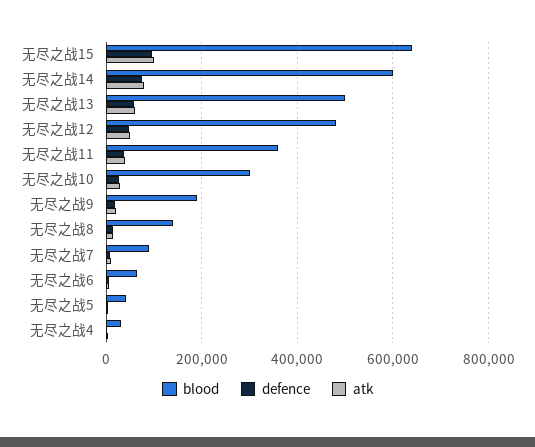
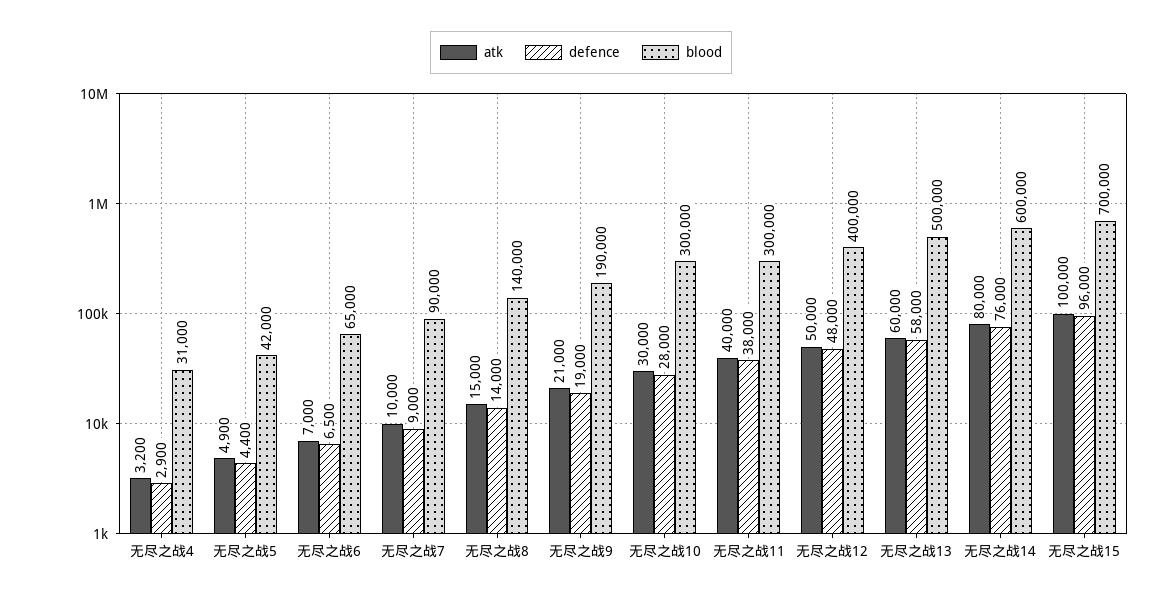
  {
    "blood": {
-     "无尽之战15": 640000,
+     "无尽之战15": 700000,
      "无尽之战14": 600000,
      "无尽之战13": 500000,
-     "无尽之战12": 480000,
+     "无尽之战12": 400000,
-     "无尽之战11": 360000,
+     "无尽之战11": 300000,
      "无尽之战10": 300000,
      "无尽之战9": 190000,
      "无尽之战8": 140000,
      "无尽之战7": 90000,
      "无尽之战6": 65000,
      "无尽之战5": 42000,
      "无尽之战4": 31000
    },
    "defence": {
      "无尽之战15": 96000,
      "无尽之战14": 76000,
      "无尽之战13": 58000,
      "无尽之战12": 48000,
      "无尽之战11": 38000,
      "无尽之战10": 28000,
      "无尽之战9": 19000,
      "无尽之战8": 14000,
      "无尽之战7": 9000,
      "无尽之战6": 6500,
      "无尽之战5": 4400,
      "无尽之战4": 2900
    },
    "atk": {
      "无尽之战15": 100000,
      "无尽之战14": 80000,
      "无尽之战13": 60000,
      "无尽之战12": 50000,
      "无尽之战11": 40000,
      "无尽之战10": 30000,
      "无尽之战9": 21000,
      "无尽之战8": 15000,
      "无尽之战7": 10000,
      "无尽之战6": 7000,
      "无尽之战5": 4900,
      "无尽之战4": 3200
    }
  }

